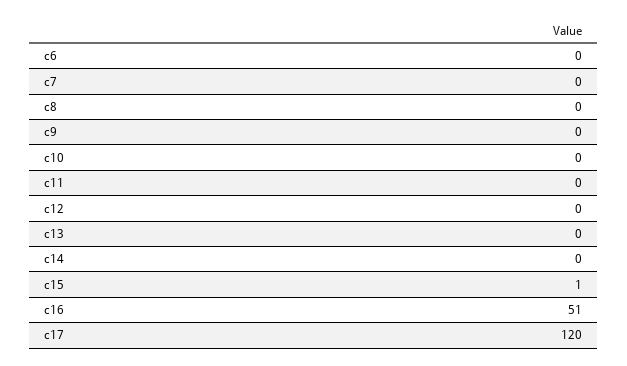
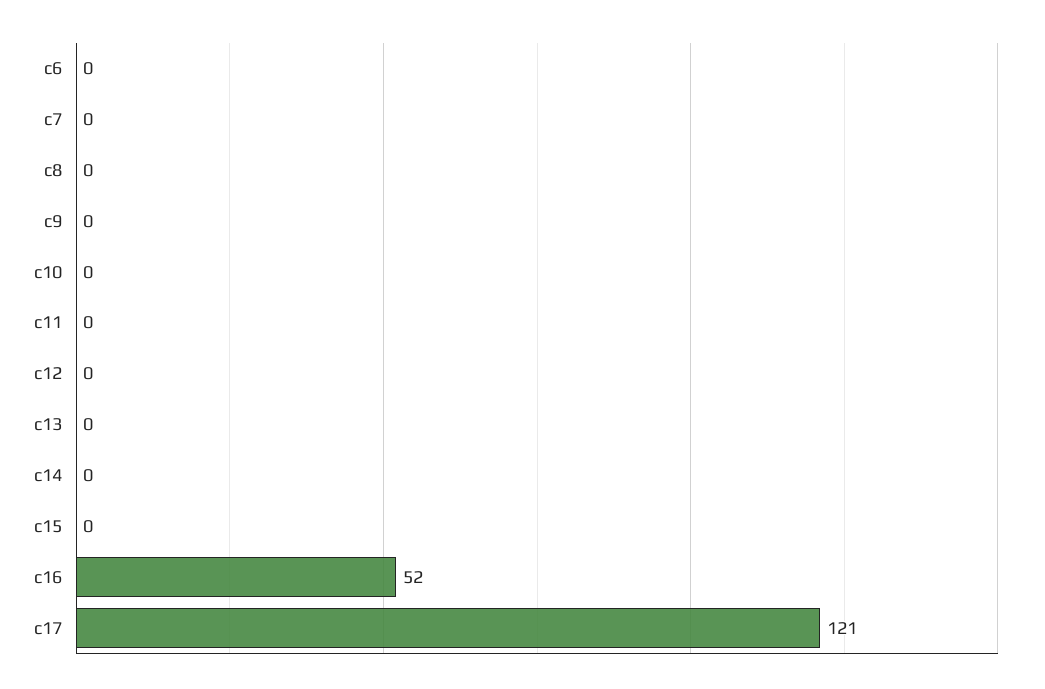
  {
    "c6": 0,
    "c7": 0,
    "c8": 0,
    "c9": 0,
    "c10": 0,
    "c11": 0,
    "c12": 0,
    "c13": 0,
    "c14": 0,
-   "c15": 1,
+   "c15": 0,
-   "c16": 51,
+   "c16": 52,
-   "c17": 120
+   "c17": 121
  }

